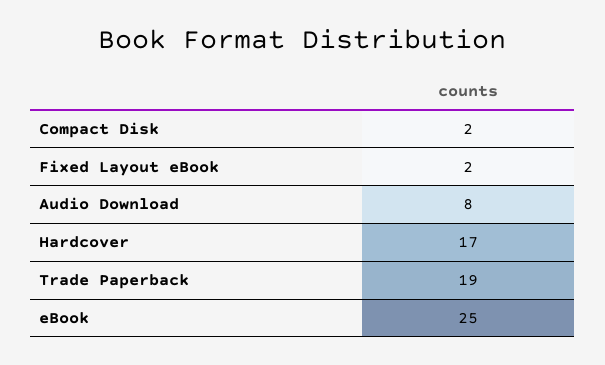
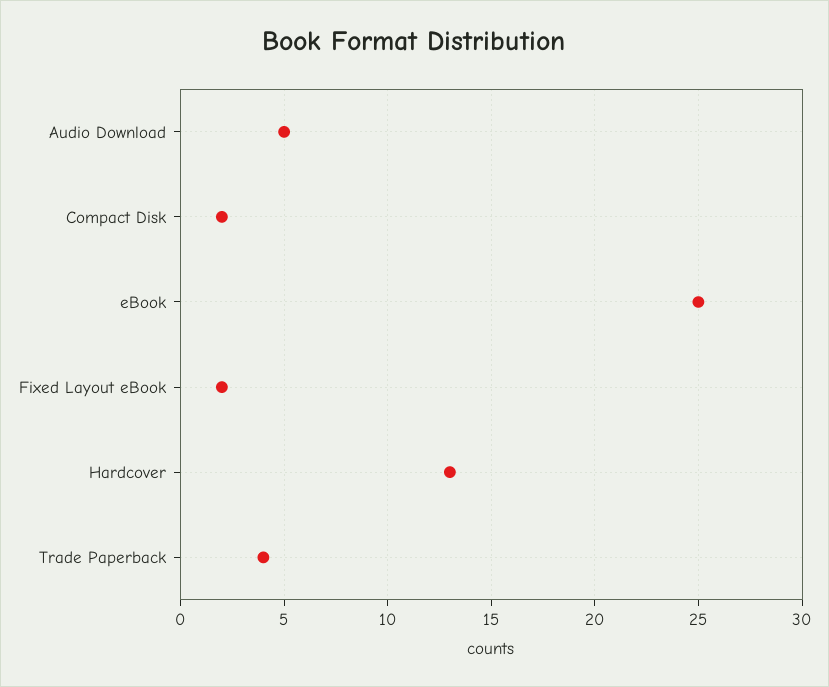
  {
    "Compact Disk": 2,
    "Fixed Layout eBook": 2,
-   "Audio Download": 8,
+   "Audio Download": 5,
-   "Hardcover": 17,
+   "Hardcover": 13,
-   "Trade Paperback": 19,
+   "Trade Paperback": 4,
    "eBook": 25
  }

